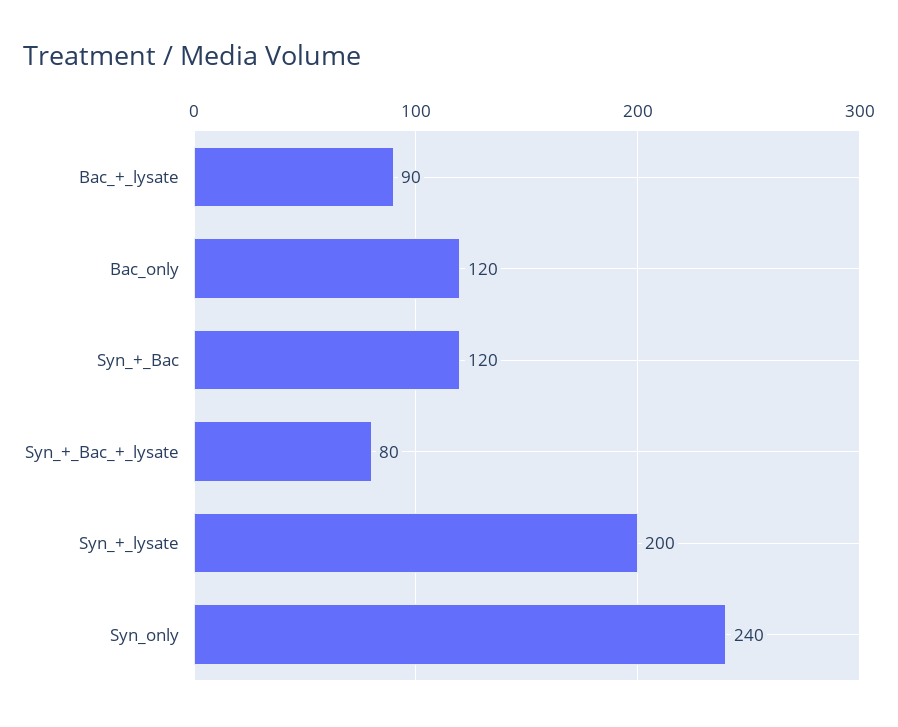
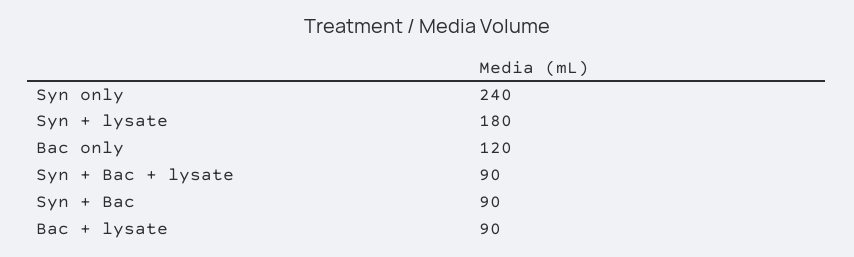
  {
    "Bac_+_lysate": 90,
    "Bac_only": 120,
-   "Syn_+_Bac": 120,
+   "Syn_+_Bac": 90,
-   "Syn_+_Bac_+_lysate": 80,
+   "Syn_+_Bac_+_lysate": 90,
-   "Syn_+_lysate": 200,
+   "Syn_+_lysate": 180,
    "Syn_only": 240
  }

